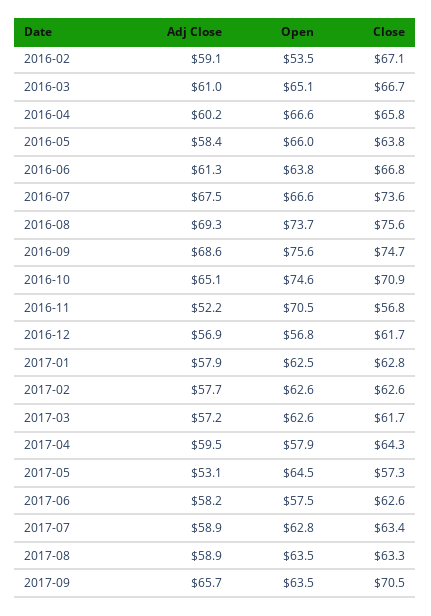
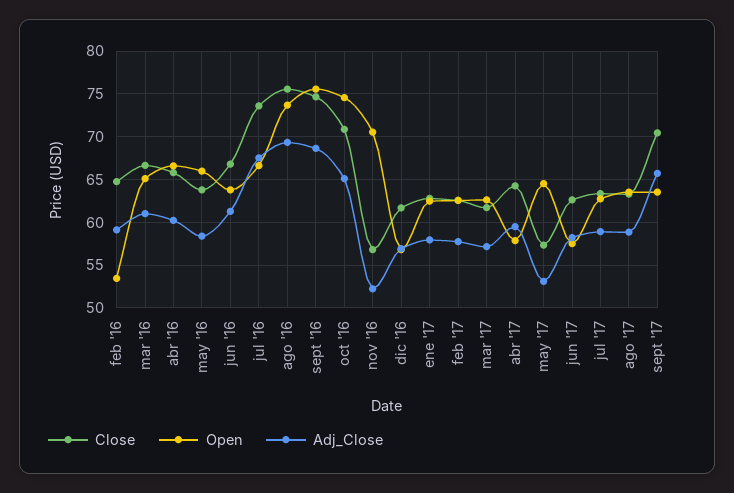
  {
    "Adj Close": {
      "2016-02": 59.1,
      "2016-03": 61,
      "2016-04": 60.2,
      "2016-05": 58.4,
      "2016-06": 61.3,
      "2016-07": 67.5,
      "2016-08": 69.3,
      "2016-09": 68.6,
      "2016-10": 65.1,
      "2016-11": 52.2,
      "2016-12": 56.9,
      "2017-01": 57.9,
      "2017-02": 57.7,
      "2017-03": 57.2,
      "2017-04": 59.5,
      "2017-05": 53.1,
      "2017-06": 58.2,
      "2017-07": 58.9,
      "2017-08": 58.9,
      "2017-09": 65.7
    },
    "Open": {
      "2016-02": 53.5,
      "2016-03": 65.1,
      "2016-04": 66.6,
      "2016-05": 66,
      "2016-06": 63.8,
      "2016-07": 66.6,
      "2016-08": 73.7,
      "2016-09": 75.6,
      "2016-10": 74.6,
      "2016-11": 70.5,
      "2016-12": 56.8,
      "2017-01": 62.5,
      "2017-02": 62.6,
      "2017-03": 62.6,
      "2017-04": 57.9,
      "2017-05": 64.5,
      "2017-06": 57.5,
      "2017-07": 62.8,
      "2017-08": 63.5,
      "2017-09": 63.5
    },
    "Close": {
-     "2016-02": 67.1,
+     "2016-02": 65,
      "2016-03": 66.7,
      "2016-04": 65.8,
      "2016-05": 63.8,
      "2016-06": 66.8,
      "2016-07": 73.6,
      "2016-08": 75.6,
      "2016-09": 74.7,
      "2016-10": 70.9,
      "2016-11": 56.8,
      "2016-12": 61.7,
      "2017-01": 62.8,
      "2017-02": 62.6,
      "2017-03": 61.7,
      "2017-04": 64.3,
      "2017-05": 57.3,
      "2017-06": 62.6,
      "2017-07": 63.4,
      "2017-08": 63.3,
      "2017-09": 70.5
    }
  }

